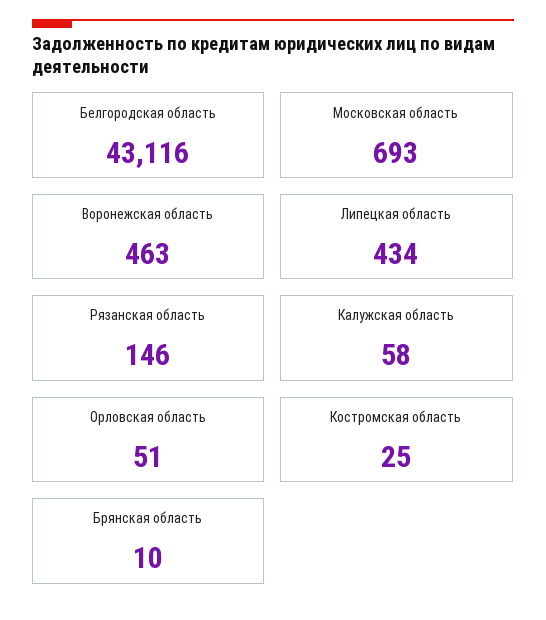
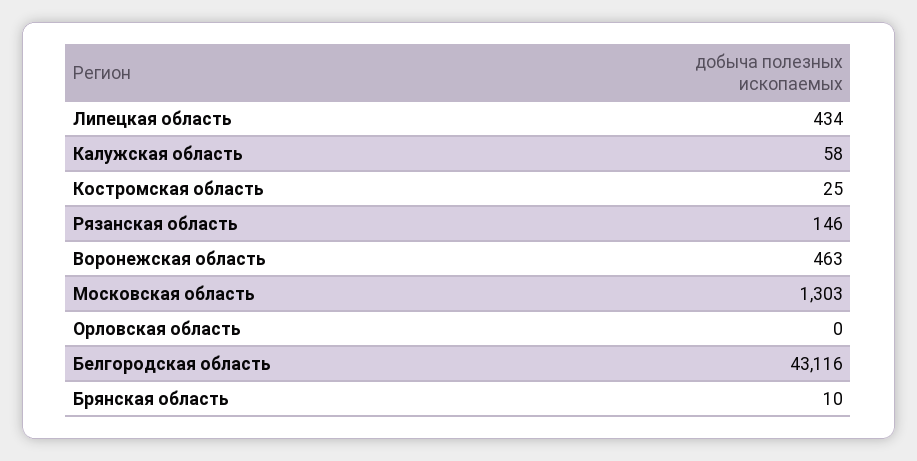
  {
    "Белгородская область": 43116,
-   "Московская область": 693,
+   "Московская область": 1303,
    "Воронежская область": 463,
    "Липецкая область": 434,
    "Рязанская область": 146,
    "Калужская область": 58,
-   "Орловская область": 51,
+   "Орловская область": 0,
    "Костромская область": 25,
    "Брянская область": 10
  }

